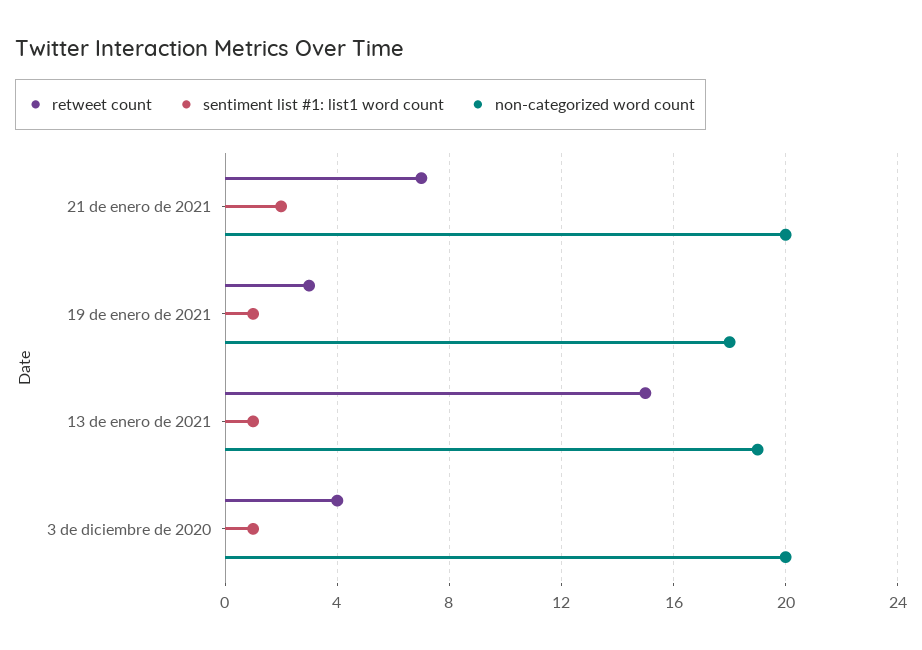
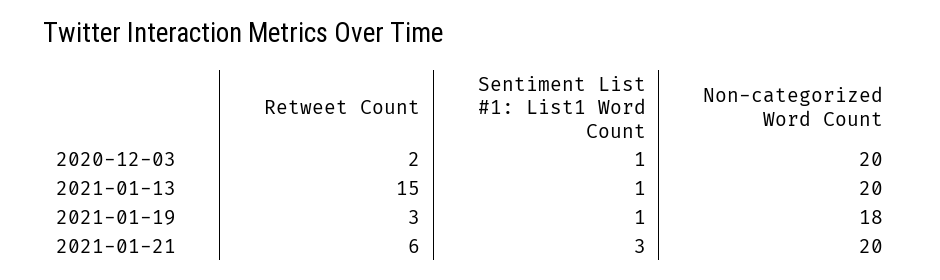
  {
    "retweet count": {
-     "21 de enero de 2021": 7,
+     "21 de enero de 2021": 6,
      "19 de enero de 2021": 3,
      "13 de enero de 2021": 15,
-     "3 de diciembre de 2020": 4
+     "3 de diciembre de 2020": 2
    },
    "sentiment list #1: list1 word count": {
-     "21 de enero de 2021": 2,
+     "21 de enero de 2021": 3,
      "19 de enero de 2021": 1,
      "13 de enero de 2021": 1,
      "3 de diciembre de 2020": 1
    },
    "non-categorized word count": {
      "21 de enero de 2021": 20,
      "19 de enero de 2021": 18,
-     "13 de enero de 2021": 19,
+     "13 de enero de 2021": 20,
      "3 de diciembre de 2020": 20
    }
  }

